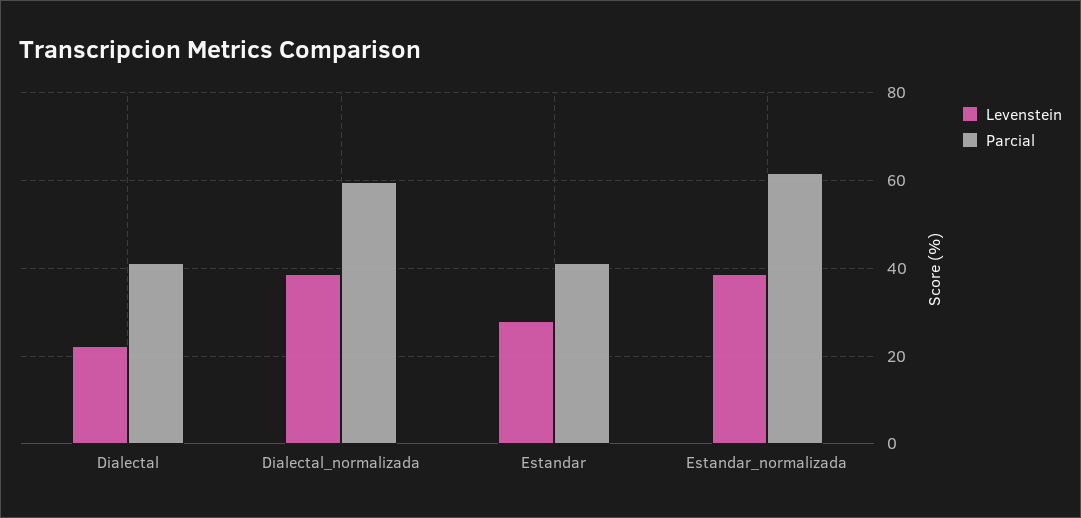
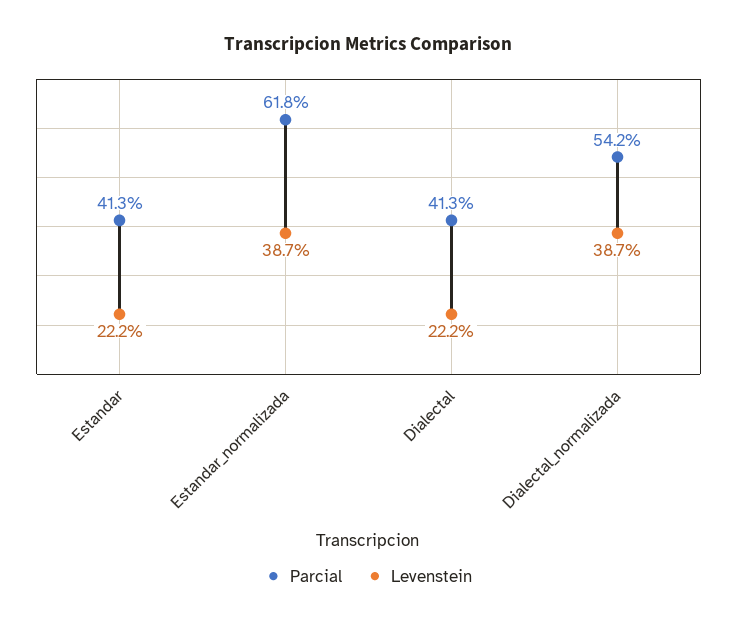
  {
    "Levenstein": {
      "Dialectal": 22.2,
      "Dialectal_normalizada": 38.7,
-     "Estandar": 28,
+     "Estandar": 22.2,
      "Estandar_normalizada": 38.7
    },
    "Parcial": {
      "Dialectal": 41.3,
-     "Dialectal_normalizada": 60,
+     "Dialectal_normalizada": 54.2,
      "Estandar": 41.3,
      "Estandar_normalizada": 61.8
    }
  }

